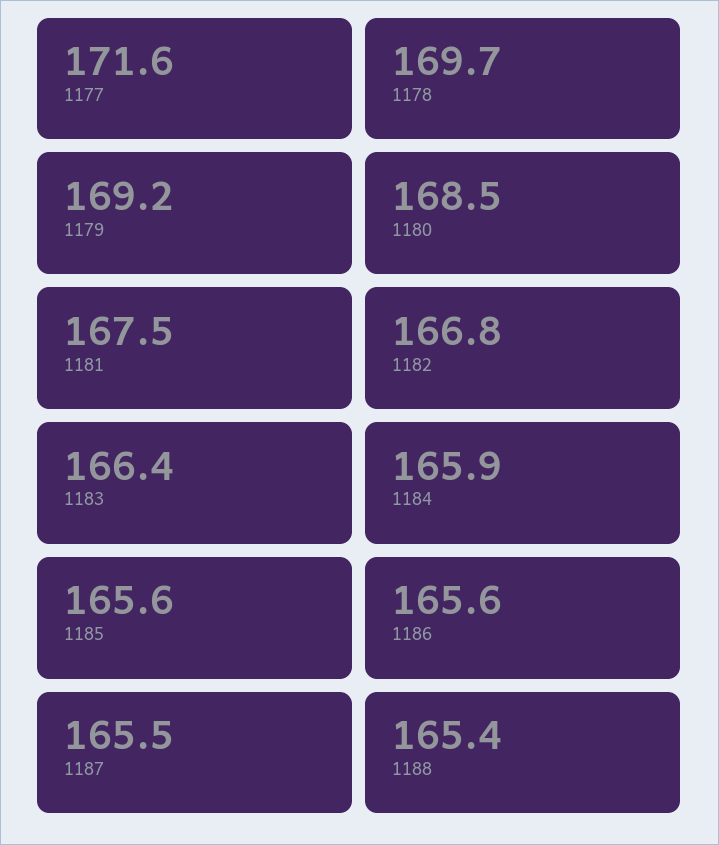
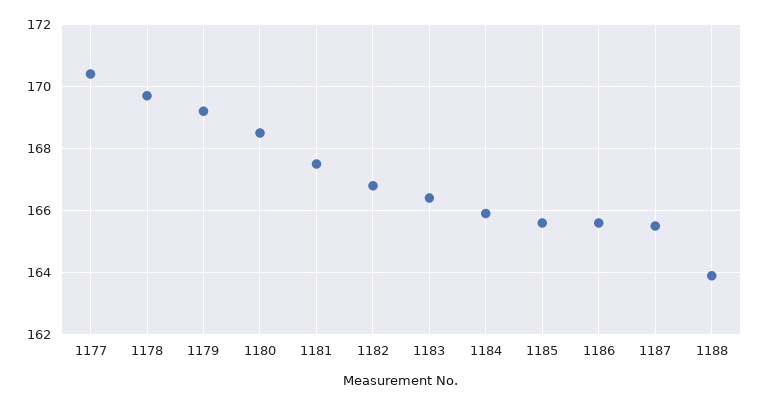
  {
-   "1177": 171.6,
+   "1177": 170.5,
    "1178": 169.7,
    "1179": 169.2,
    "1180": 168.5,
    "1181": 167.5,
    "1182": 166.8,
    "1183": 166.4,
    "1184": 165.9,
    "1185": 165.6,
    "1186": 165.6,
    "1187": 165.5,
-   "1188": 165.4
+   "1188": 164
  }

